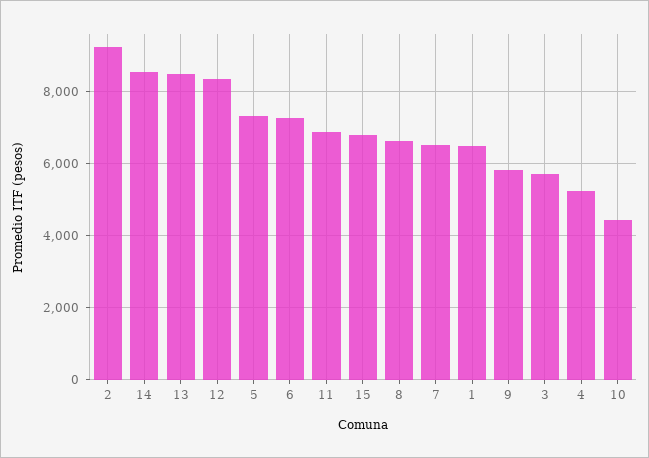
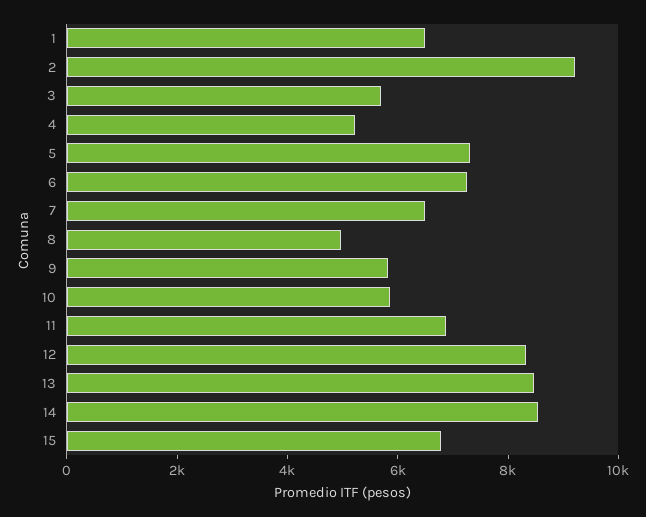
  {
    "2": 9200,
    "14": 8600,
    "13": 8400,
    "12": 8400,
    "5": 7400,
    "6": 7200,
    "11": 6800,
    "15": 6800,
-   "8": 6600,
+   "8": 5000,
    "7": 6600,
    "1": 6400,
    "9": 5800,
    "3": 5800,
    "4": 5200,
-   "10": 4400
+   "10": 6000
  }

